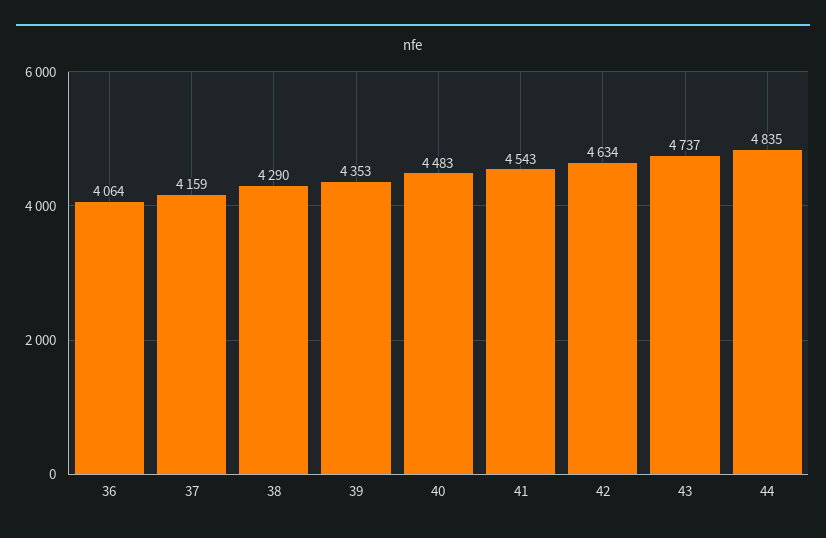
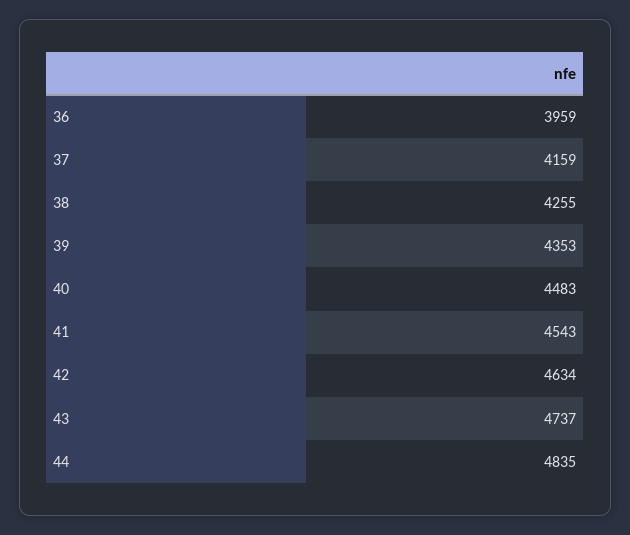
  {
-   "36": 4064,
+   "36": 3959,
    "37": 4159,
-   "38": 4290,
+   "38": 4255,
    "39": 4353,
    "40": 4483,
    "41": 4543,
    "42": 4634,
    "43": 4737,
    "44": 4835
  }

